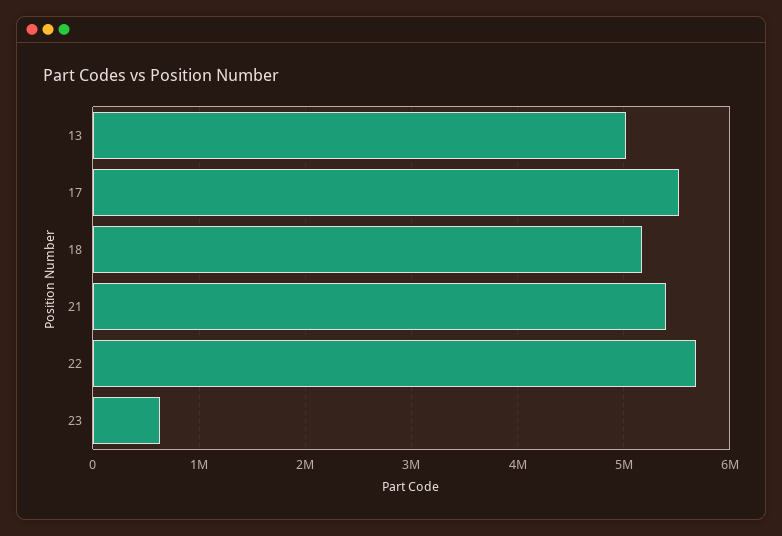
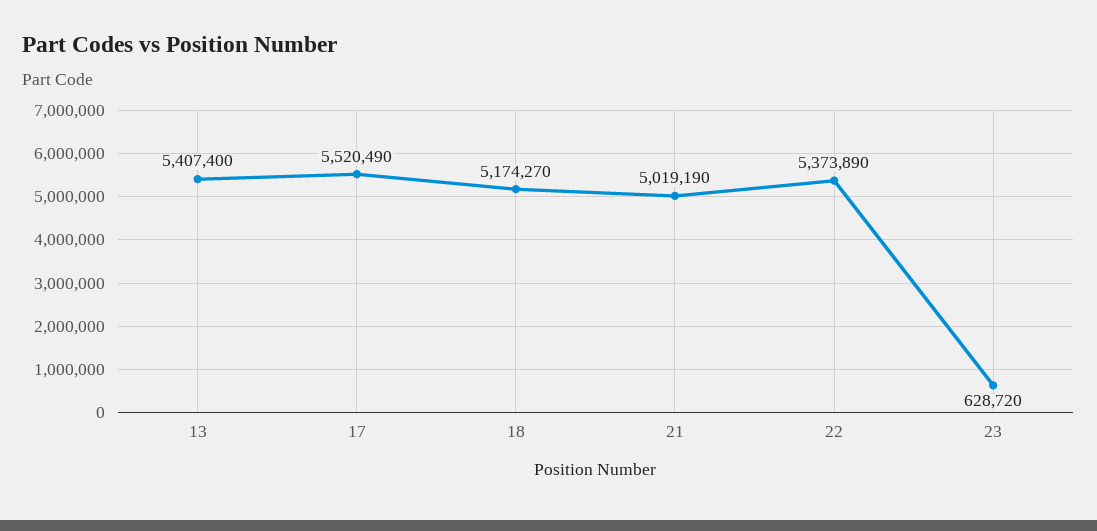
  {
-   "13": 5000000,
+   "13": 5407400,
    "17": 5520490,
    "18": 5174270,
-   "21": 5400000,
+   "21": 5019190,
-   "22": 5700000,
+   "22": 5373890,
    "23": 628720
  }

